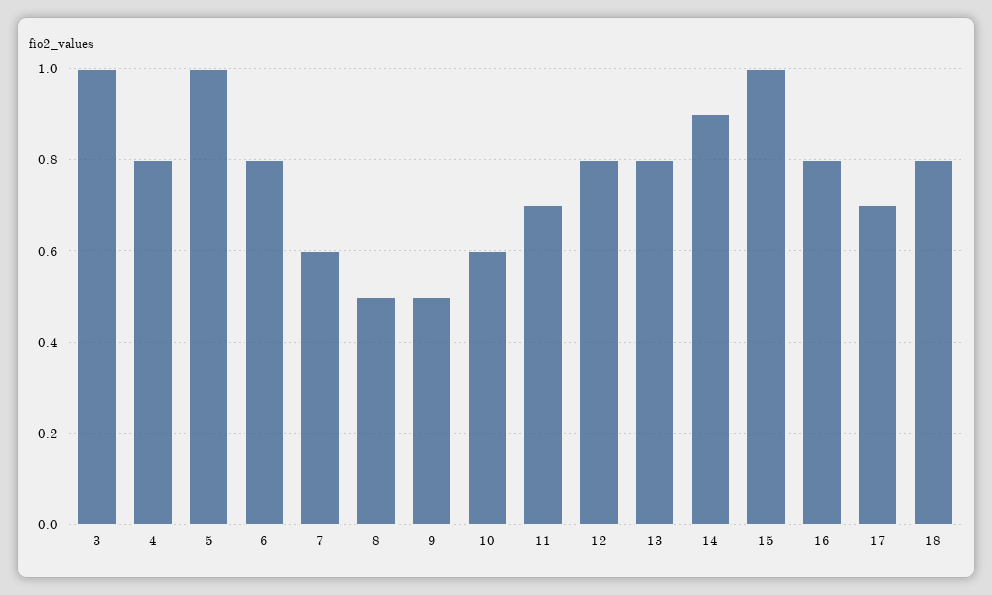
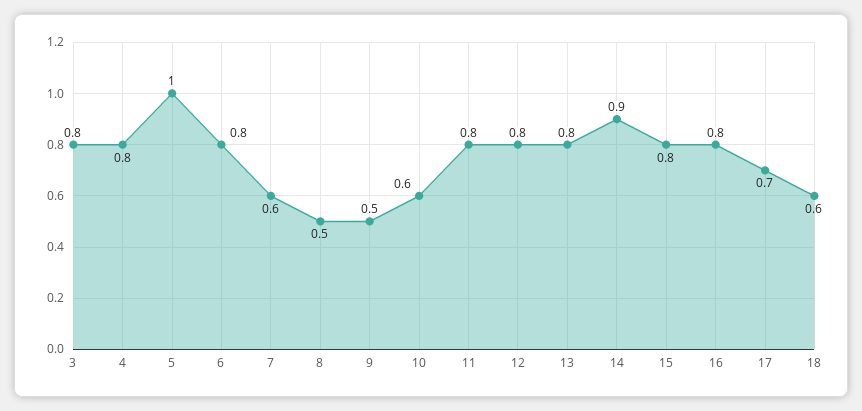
  {
-   "3": 1,
+   "3": 0.8,
    "4": 0.8,
    "5": 1,
    "6": 0.8,
    "7": 0.6,
    "8": 0.5,
    "9": 0.5,
    "10": 0.6,
-   "11": 0.7,
+   "11": 0.8,
    "12": 0.8,
    "13": 0.8,
    "14": 0.9,
-   "15": 1,
+   "15": 0.8,
    "16": 0.8,
    "17": 0.7,
-   "18": 0.8
+   "18": 0.6
  }

